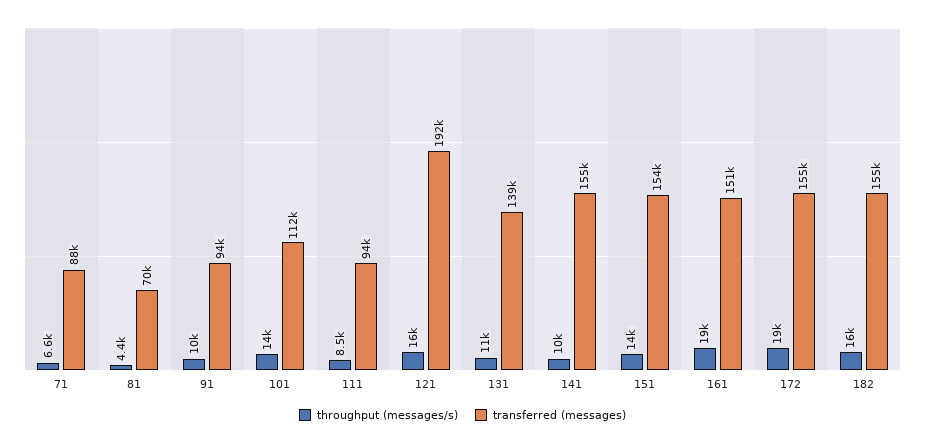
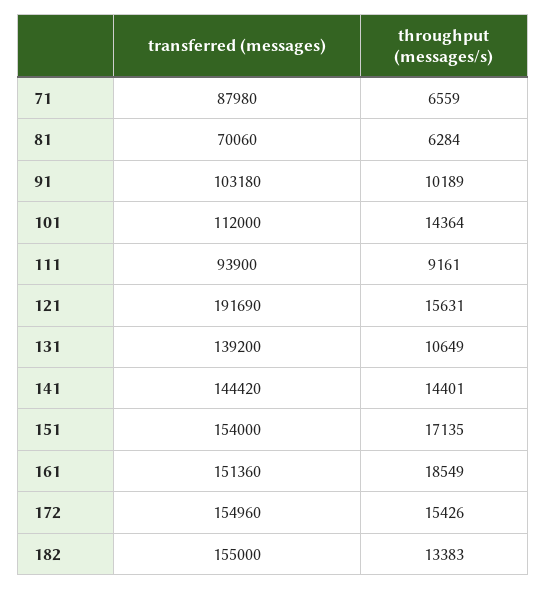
  {
    "throughput (messages/s)": {
      "71": 6559,
-     "81": 4400,
+     "81": 6284,
      "91": 10189,
      "101": 14364,
-     "111": 8500,
+     "111": 9161,
      "121": 15631,
      "131": 10649,
-     "141": 10000,
+     "141": 14401,
-     "151": 14000,
+     "151": 17135,
      "161": 18549,
-     "172": 19000,
+     "172": 15426,
-     "182": 16000
+     "182": 13383
    },
    "transferred (messages)": {
      "71": 87980,
      "81": 70060,
-     "91": 94000,
+     "91": 103180,
      "101": 112000,
      "111": 93900,
      "121": 191690,
      "131": 139200,
-     "141": 155000,
+     "141": 144420,
      "151": 154000,
      "161": 151360,
      "172": 154960,
      "182": 155000
    }
  }

